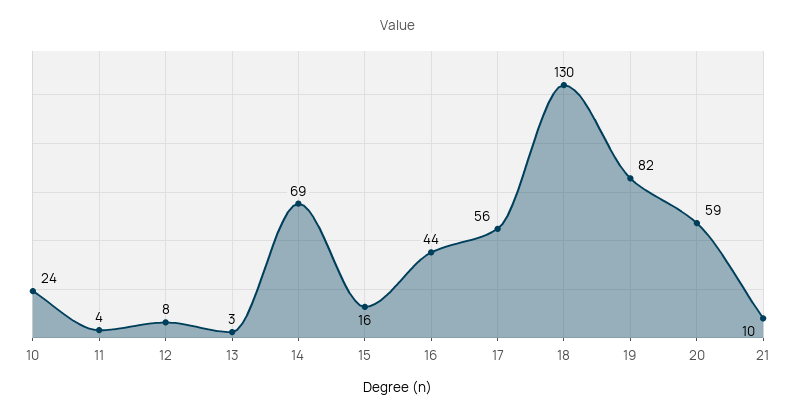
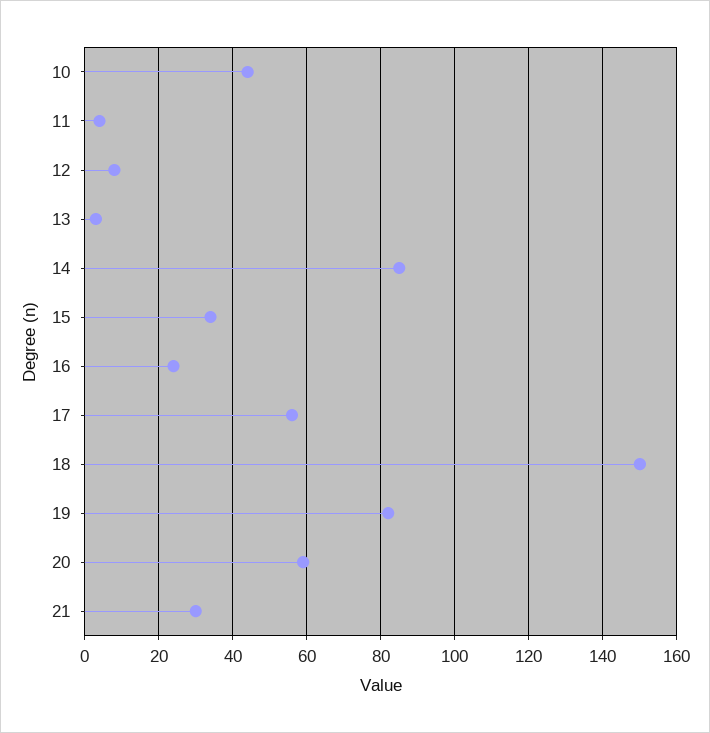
  {
-   "10": 24,
+   "10": 45,
    "11": 4,
    "12": 8,
    "13": 3,
-   "14": 69,
+   "14": 85,
-   "15": 16,
+   "15": 35,
-   "16": 44,
+   "16": 25,
    "17": 56,
-   "18": 130,
+   "18": 150,
    "19": 82,
    "20": 59,
-   "21": 10
+   "21": 30
  }

